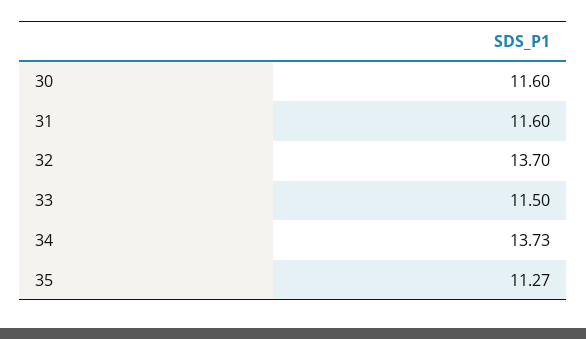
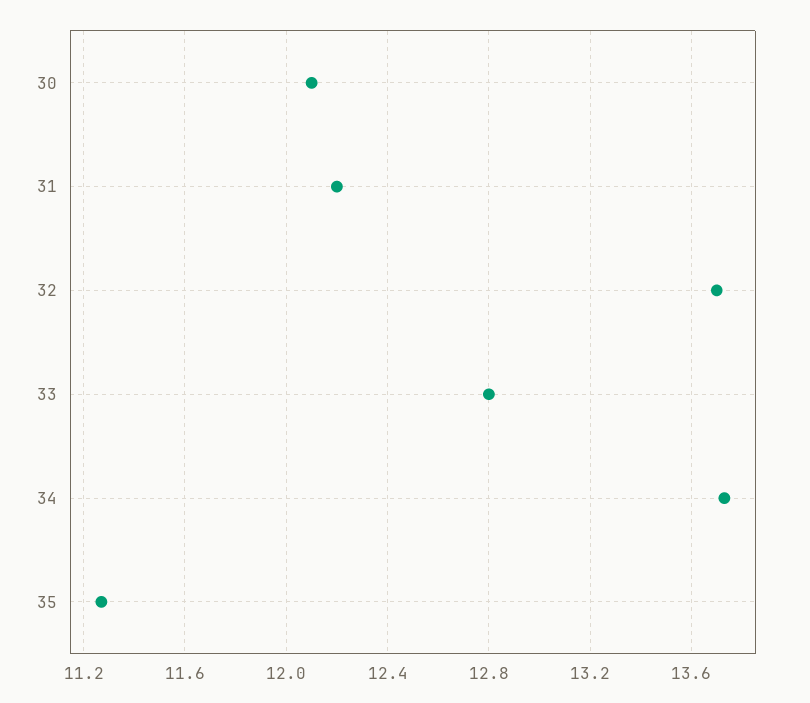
  {
-   "30": 11.6,
+   "30": 12.1,
-   "31": 11.6,
+   "31": 12.2,
    "32": 13.7,
-   "33": 11.5,
+   "33": 12.8,
    "34": 13.73,
    "35": 11.27
  }

